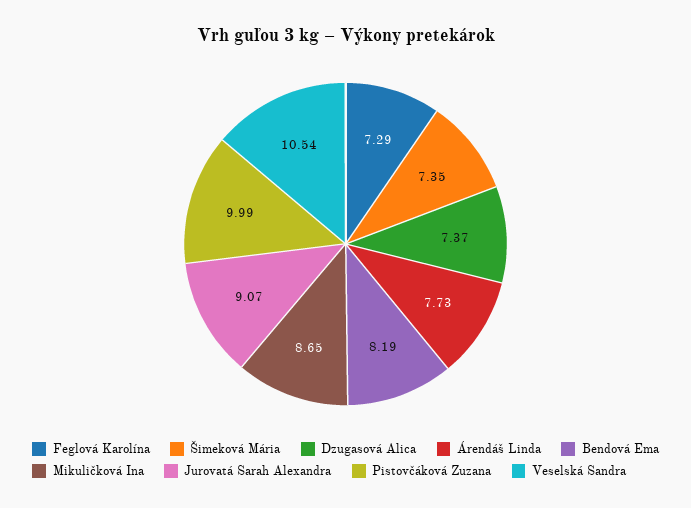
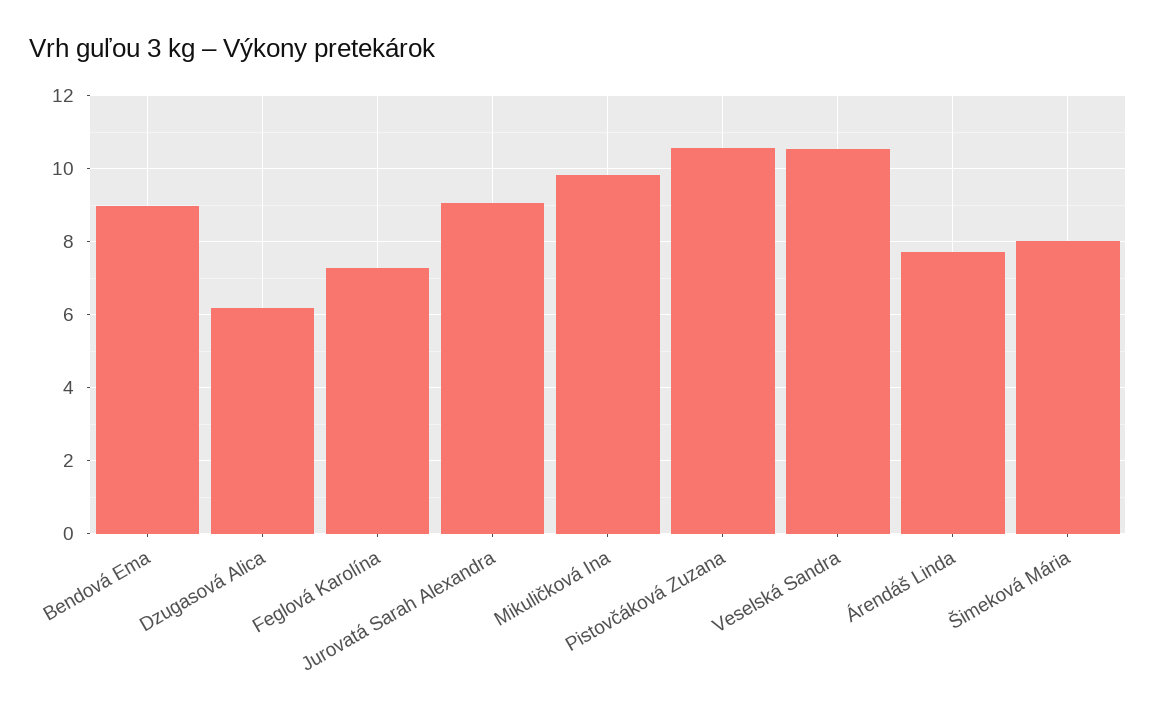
  {
    "Feglová Karolína": 7.29,
-   "Šimeková Mária": 7.35,
+   "Šimeková Mária": 8,
-   "Dzugasová Alica": 7.37,
+   "Dzugasová Alica": 6.2,
    "Árendáš Linda": 7.73,
-   "Bendová Ema": 8.19,
+   "Bendová Ema": 9,
-   "Mikuličková Ina": 8.65,
+   "Mikuličková Ina": 9.8,
    "Jurovatá Sarah Alexandra": 9.07,
-   "Pistovčáková Zuzana": 9.99,
+   "Pistovčáková Zuzana": 10.6,
    "Veselská Sandra": 10.54
  }

